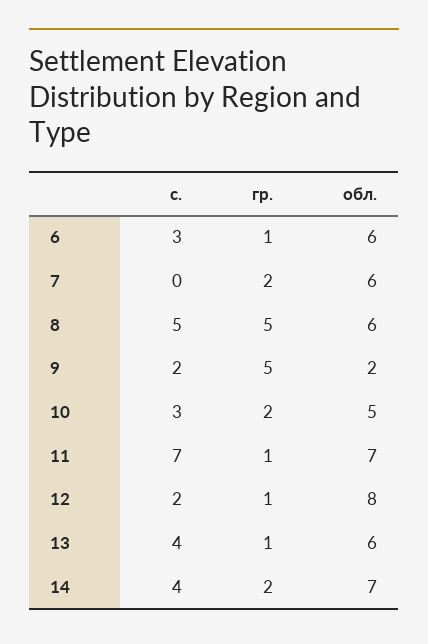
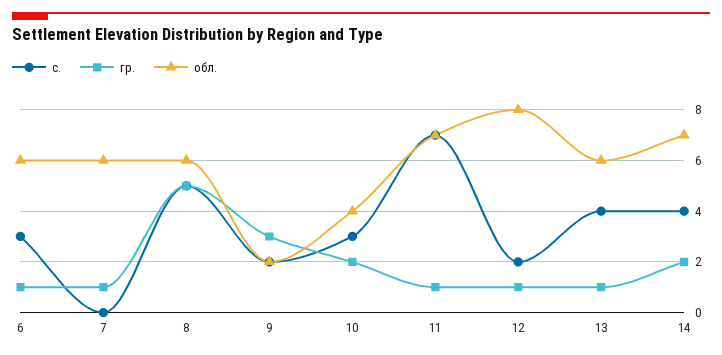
  {
    "с.": {
      "6": 3,
      "7": 0,
      "8": 5,
      "9": 2,
      "10": 3,
      "11": 7,
      "12": 2,
      "13": 4,
      "14": 4
    },
    "гр.": {
      "6": 1,
-     "7": 2,
+     "7": 1,
      "8": 5,
-     "9": 5,
+     "9": 3,
      "10": 2,
      "11": 1,
      "12": 1,
      "13": 1,
      "14": 2
    },
    "обл.": {
      "6": 6,
      "7": 6,
      "8": 6,
      "9": 2,
-     "10": 5,
+     "10": 4,
      "11": 7,
      "12": 8,
      "13": 6,
      "14": 7
    }
  }

